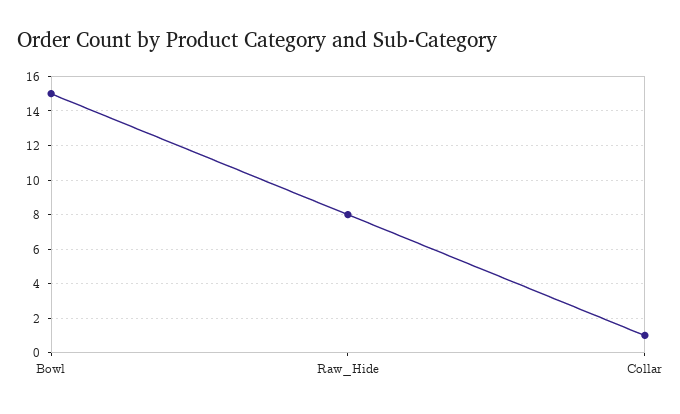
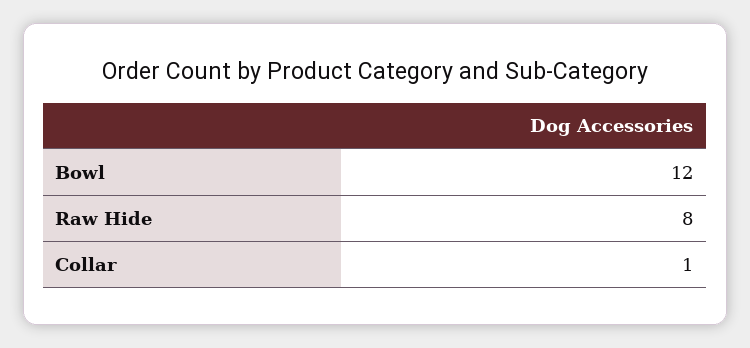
  {
-   "Bowl": 15,
+   "Bowl": 12,
    "Raw_Hide": 8,
    "Collar": 1
  }

